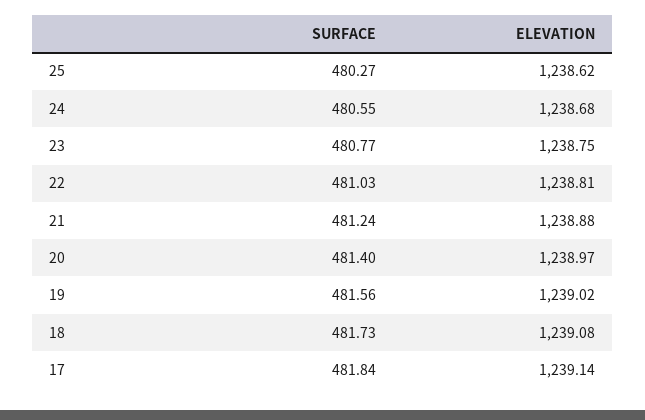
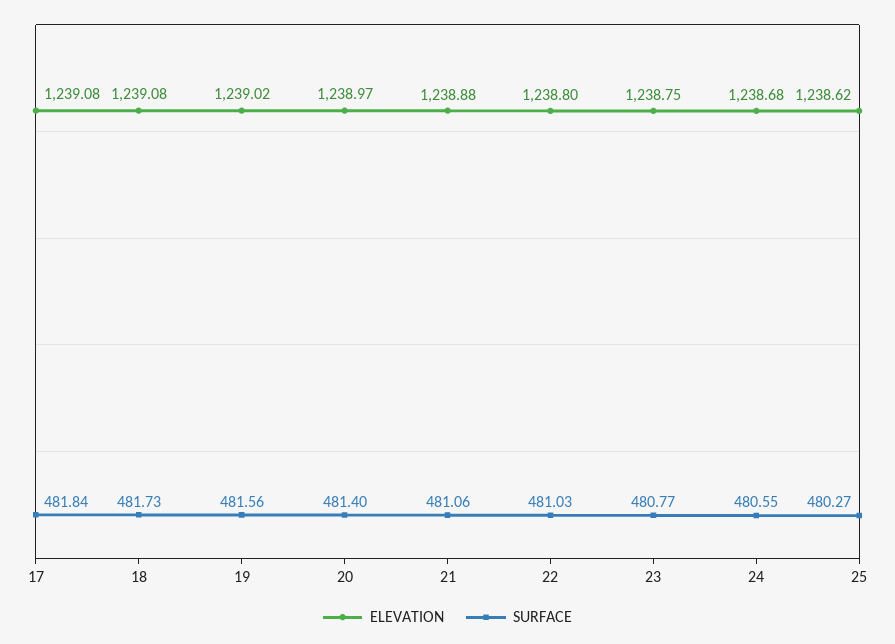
  {
    "SURFACE": {
      "25": 480.27,
      "24": 480.55,
      "23": 480.77,
      "22": 481.03,
-     "21": 481.24,
+     "21": 481.06,
      "20": 481.4,
      "19": 481.56,
      "18": 481.73,
      "17": 481.84
    },
    "ELEVATION": {
      "25": 1238.62,
      "24": 1238.68,
      "23": 1238.75,
-     "22": 1238.81,
+     "22": 1238.8,
      "21": 1238.88,
      "20": 1238.97,
      "19": 1239.02,
      "18": 1239.08,
-     "17": 1239.14
+     "17": 1239.08
    }
  }

